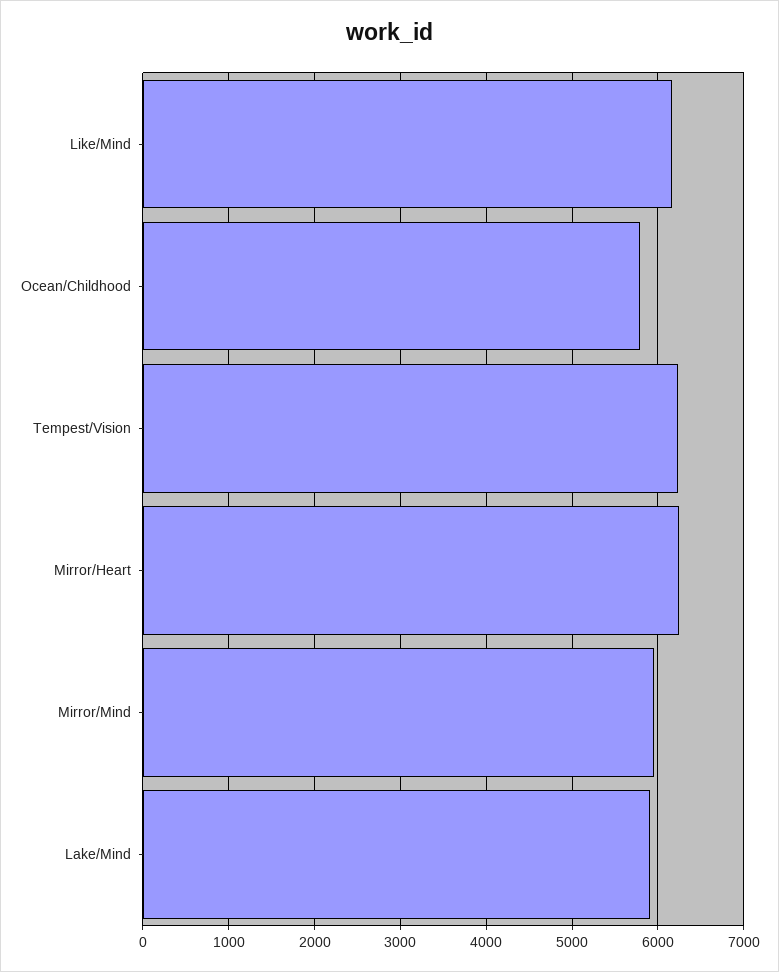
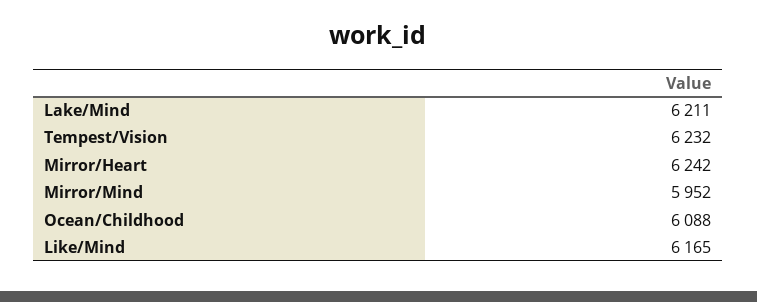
  {
    "Like/Mind": 6165,
-   "Ocean/Childhood": 5800,
+   "Ocean/Childhood": 6088,
    "Tempest/Vision": 6232,
    "Mirror/Heart": 6242,
    "Mirror/Mind": 5952,
-   "Lake/Mind": 5900
+   "Lake/Mind": 6211
  }

